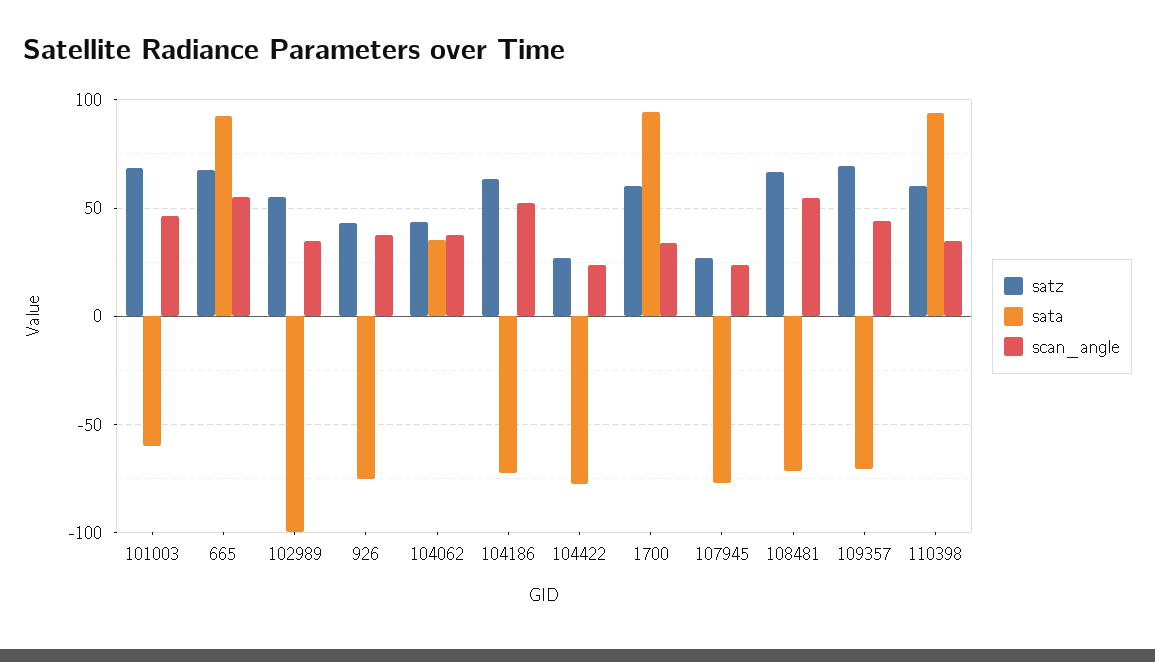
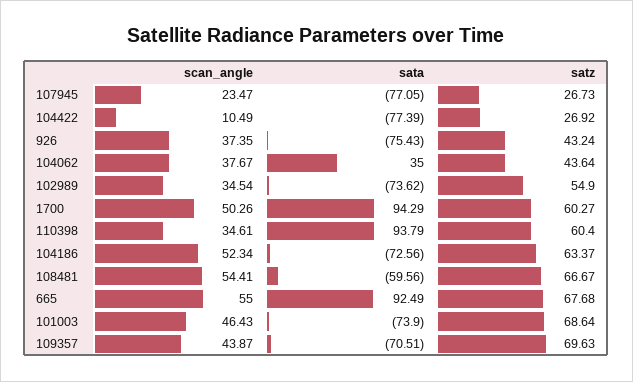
  {
    "satz": {
      "101003": 68.64,
      "665": 67.68,
      "102989": 54.9,
      "926": 43.24,
      "104062": 43.64,
      "104186": 63.37,
      "104422": 26.92,
      "1700": 60.27,
      "107945": 26.73,
      "108481": 66.67,
      "109357": 69.63,
      "110398": 60.4
    },
    "sata": {
-     "101003": -60,
+     "101003": -73.9,
      "665": 92.49,
-     "102989": -100,
+     "102989": -73.62,
      "926": -75.43,
      "104062": 35,
      "104186": -72.56,
      "104422": -77.39,
      "1700": 94.29,
      "107945": -77.05,
-     "108481": -70,
+     "108481": -59.56,
      "109357": -70.51,
      "110398": 93.79
    },
    "scan_angle": {
      "101003": 46.43,
      "665": 55,
      "102989": 34.54,
      "926": 37.35,
      "104062": 37.67,
      "104186": 52.34,
-     "104422": 25,
+     "104422": 10.49,
-     "1700": 35,
+     "1700": 50.26,
      "107945": 23.47,
      "108481": 54.41,
      "109357": 43.87,
      "110398": 34.61
    }
  }

